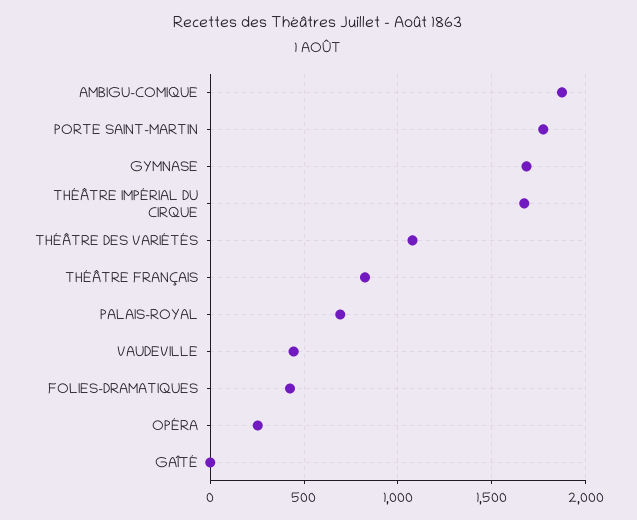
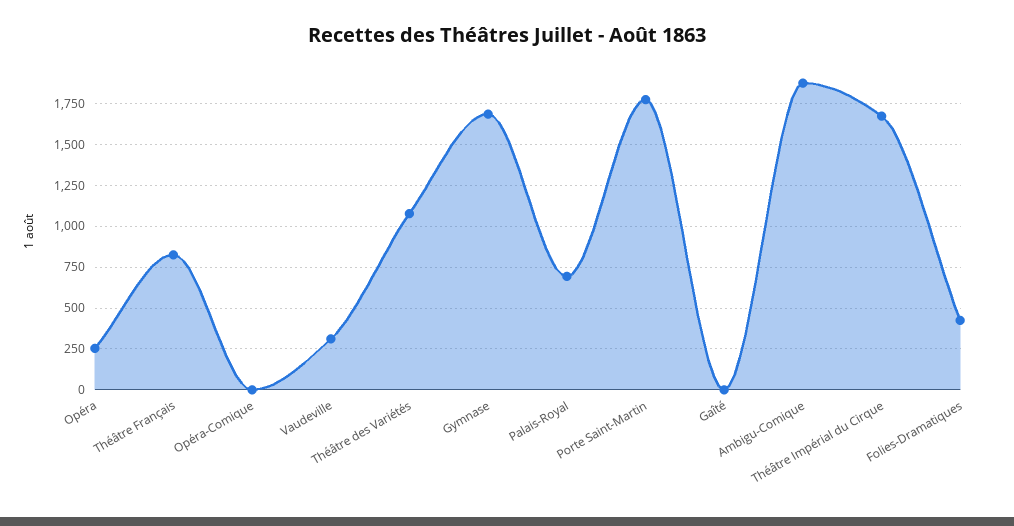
  {
    "AMBIGU-COMIQUE": 1850,
    "PORTE SAINT-MARTIN": 1750,
    "GYMNASE": 1700,
    "THÉÂTRE IMPÉRIAL DU CIRQUE": 1650,
    "THÉÂTRE DES VARIÉTÉS": 1100,
    "THÉÂTRE FRANÇAIS": 850,
    "PALAIS-ROYAL": 700,
-   "VAUDEVILLE": 450,
+   "VAUDEVILLE": 300,
    "FOLIES-DRAMATIQUES": 450,
    "OPÉRA": 250,
-   "GAÎTÉ": 0
+   "GAÎTÉ": 0,
+   "Opéra-Comique": 0
  }

